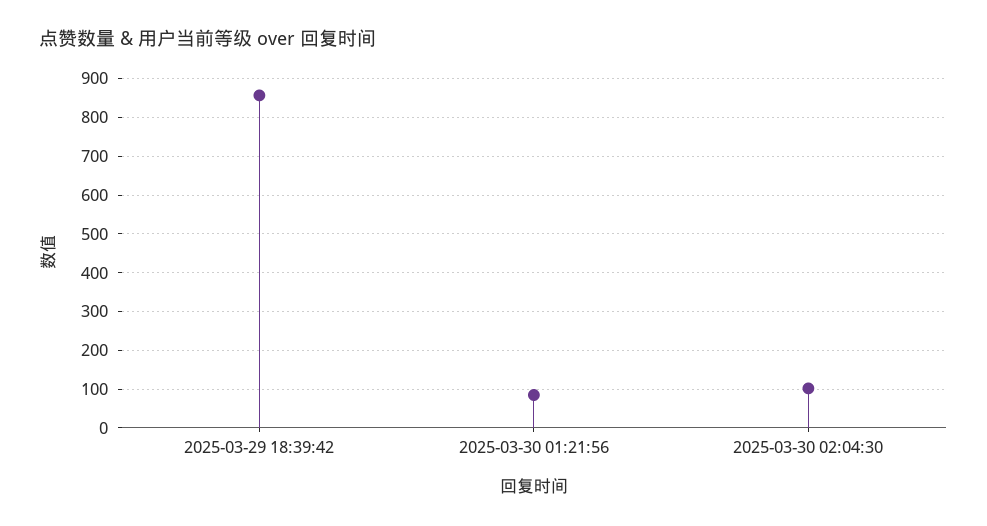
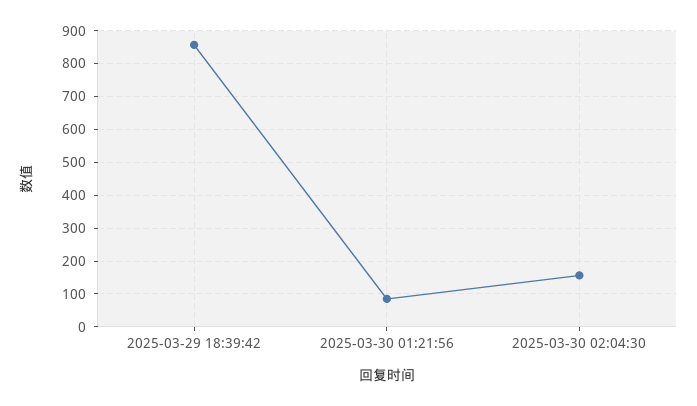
  {
    "2025-03-29 18:39:42": 860,
    "2025-03-30 01:21:56": 80,
-   "2025-03-30 02:04:30": 100
+   "2025-03-30 02:04:30": 160
  }

